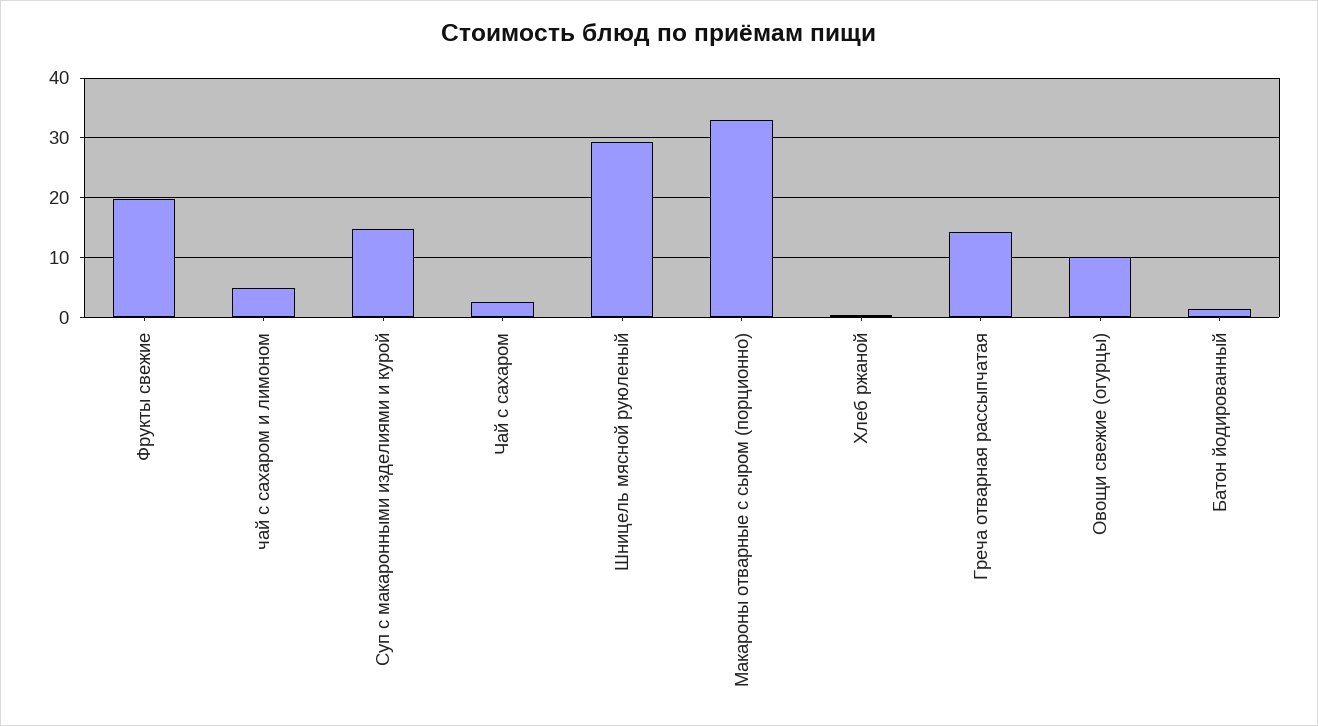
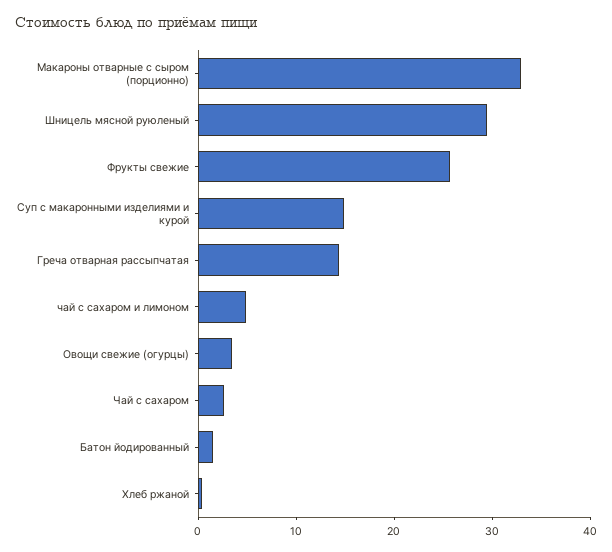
  {
-   "Фрукты свежие": 20,
+   "Фрукты свежие": 26,
    "чай с сахаром и лимоном": 4,
    "Суп с макаронными изделиями и курой": 14,
    "Чай с сахаром": 2,
    "Шницель мясной руюленый": 30,
    "Макароны отварные с сыром (порционно)": 32,
    "Хлеб ржаной": 0,
    "Греча отварная рассыпчатая": 14,
-   "Овощи свежие (огурцы)": 10,
+   "Овощи свежие (огурцы)": 4,
    "Батон йодированный": 2
  }

